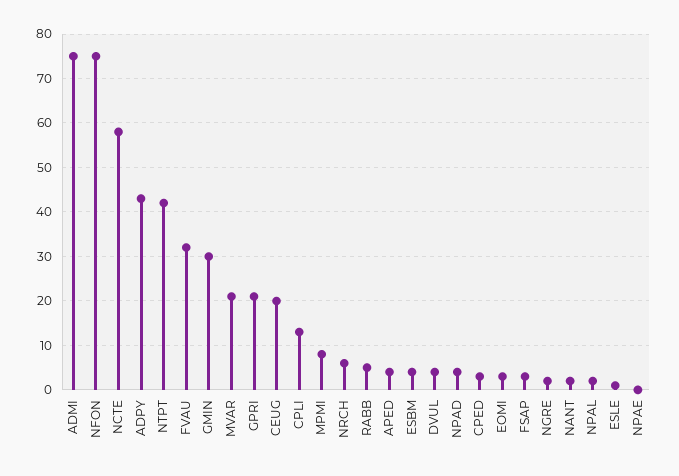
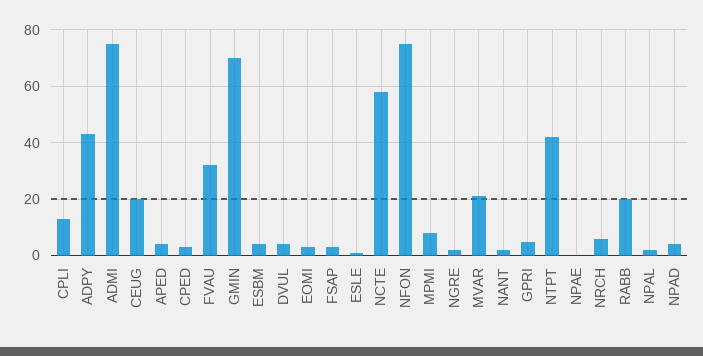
  {
    "ADMI": 75,
    "NFON": 75,
    "NCTE": 60,
    "ADPY": 45,
    "NTPT": 40,
    "FVAU": 30,
-   "GMIN": 30,
+   "GMIN": 70,
    "MVAR": 20,
-   "GPRI": 20,
+   "GPRI": 5,
    "CEUG": 20,
    "CPLI": 15,
    "MPMI": 10,
    "NRCH": 5,
-   "RABB": 5,
+   "RABB": 20,
    "APED": 5,
    "ESBM": 5,
    "DVUL": 5,
    "NPAD": 5,
    "CPED": 5,
    "EOMI": 5,
    "FSAP": 5,
    "NGRE": 0,
    "NANT": 0,
    "NPAL": 0,
    "ESLE": 0,
    "NPAE": 0
  }

